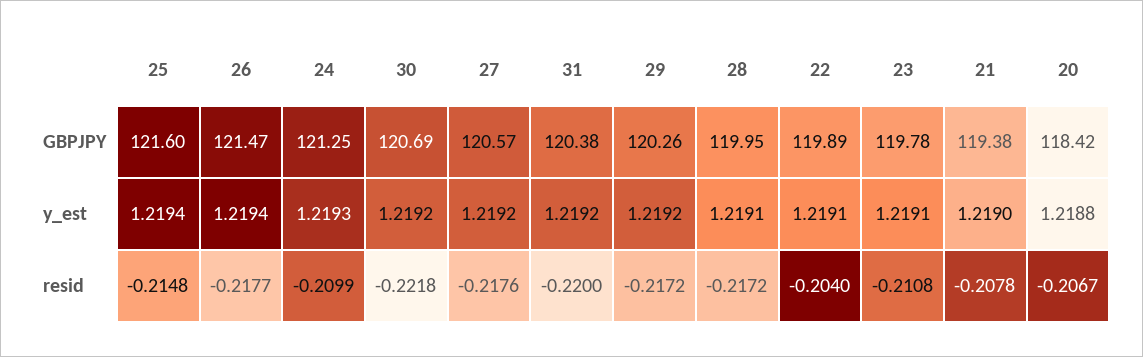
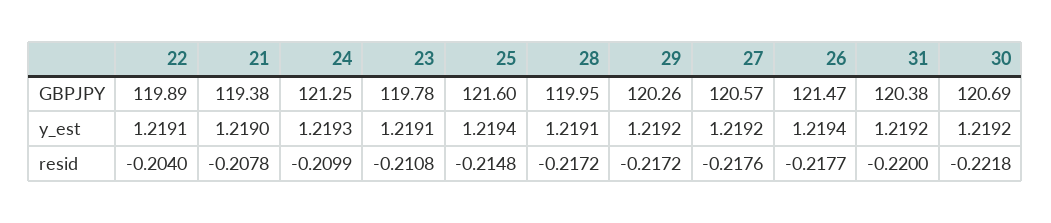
  {
    "25": {
      "GBPJPY": 121.6,
      "y_est": 1.2194,
      "resid": -0.2148
    },
    "26": {
      "GBPJPY": 121.47,
      "y_est": 1.2194,
      "resid": -0.2177
    },
    "24": {
      "GBPJPY": 121.25,
      "y_est": 1.2193,
      "resid": -0.2099
    },
    "30": {
      "GBPJPY": 120.69,
      "y_est": 1.2192,
      "resid": -0.2218
    },
    "27": {
      "GBPJPY": 120.57,
      "y_est": 1.2192,
      "resid": -0.2176
    },
    "31": {
      "GBPJPY": 120.38,
      "y_est": 1.2192,
      "resid": -0.22
    },
    "29": {
      "GBPJPY": 120.26,
      "y_est": 1.2192,
      "resid": -0.2172
    },
    "28": {
      "GBPJPY": 119.95,
      "y_est": 1.2191,
      "resid": -0.2172
    },
    "22": {
      "GBPJPY": 119.89,
      "y_est": 1.2191,
      "resid": -0.204
    },
    "23": {
      "GBPJPY": 119.78,
      "y_est": 1.2191,
      "resid": -0.2108
    },
    "21": {
      "GBPJPY": 119.38,
      "y_est": 1.219,
      "resid": -0.2078
-   },
+   }
-   "20": {
-     "GBPJPY": 118.42,
-     "y_est": 1.2188,
-     "resid": -0.2067
-   }
  }

